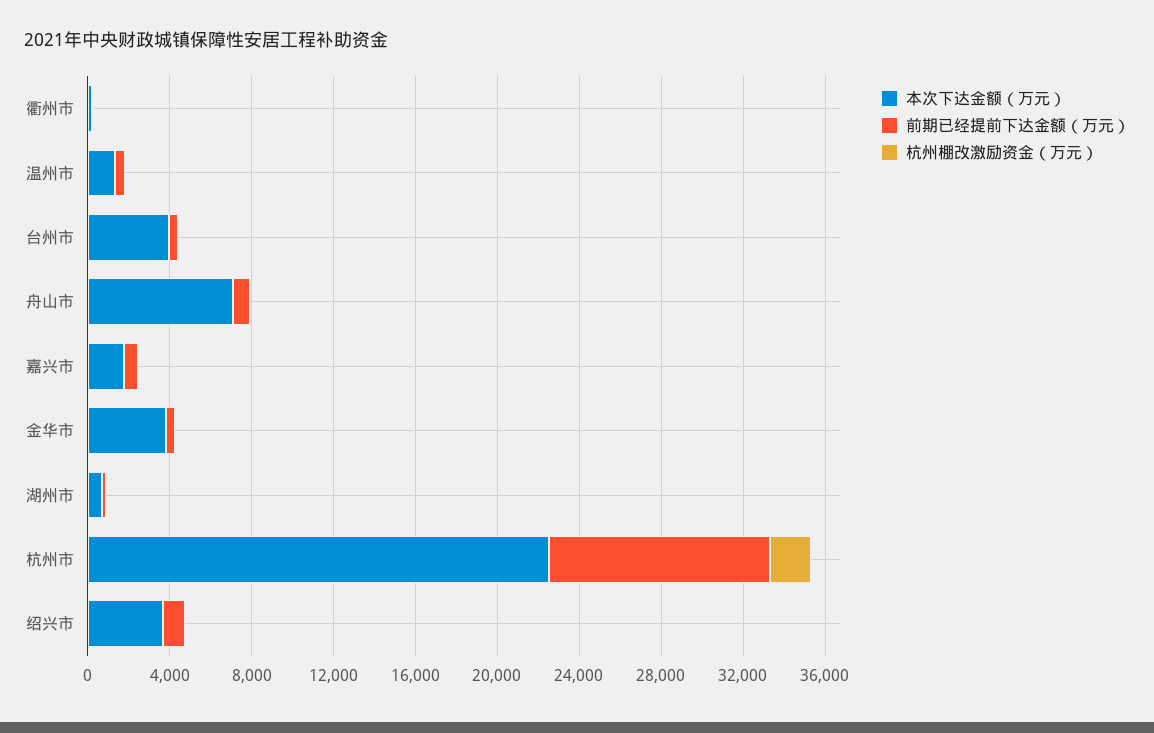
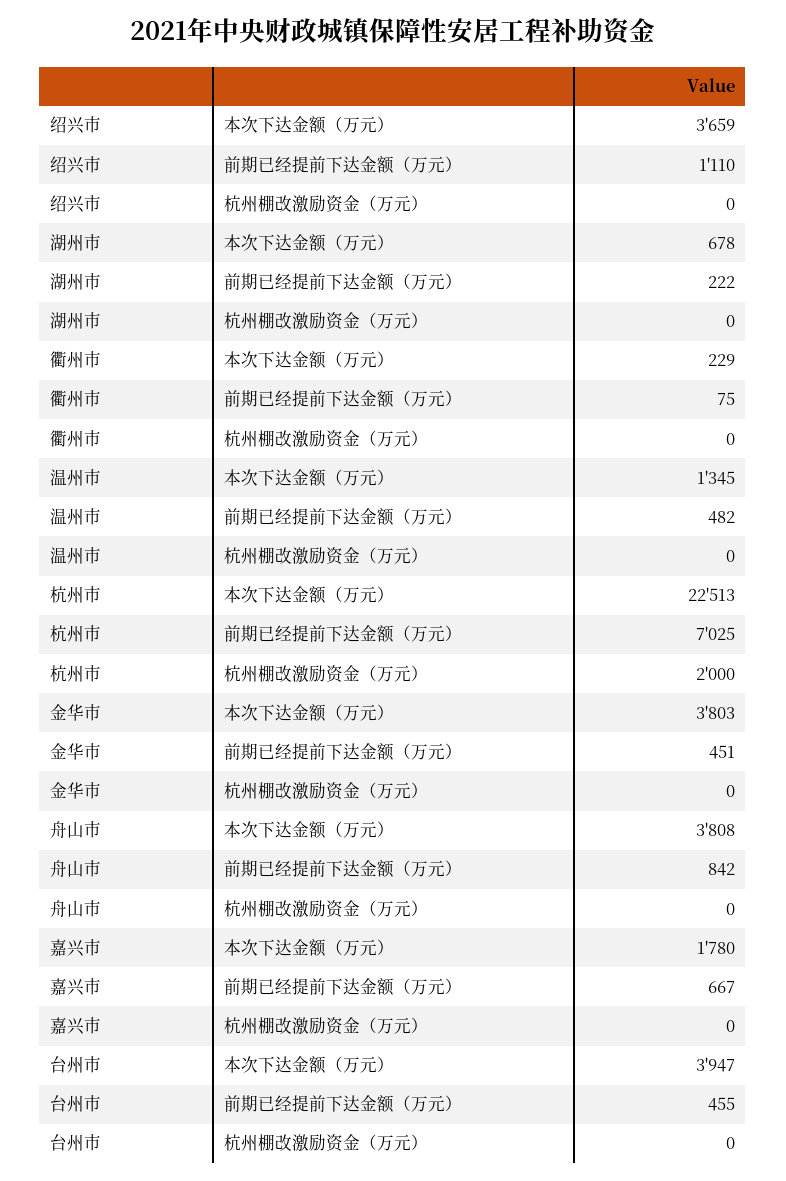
  {
    "本次下达金额（万元）": {
      "衢州市": 229,
      "温州市": 1345,
      "台州市": 3947,
-     "舟山市": 7000,
+     "舟山市": 3808,
      "嘉兴市": 1780,
      "金华市": 3803,
      "湖州市": 678,
      "杭州市": 22513,
      "绍兴市": 3659
    },
    "前期已经提前下达金额（万元）": {
      "衢州市": 75,
      "温州市": 482,
      "台州市": 455,
      "舟山市": 842,
      "嘉兴市": 667,
      "金华市": 451,
      "湖州市": 222,
-     "杭州市": 11000,
+     "杭州市": 7025,
      "绍兴市": 1110
    },
    "杭州棚改激励资金（万元）": {
      "衢州市": 0,
      "温州市": 0,
      "台州市": 0,
      "舟山市": 0,
      "嘉兴市": 0,
      "金华市": 0,
      "湖州市": 0,
      "杭州市": 2000,
      "绍兴市": 0
    }
  }

